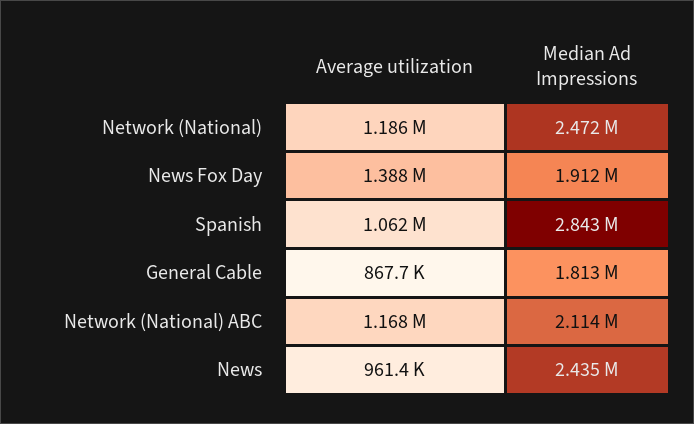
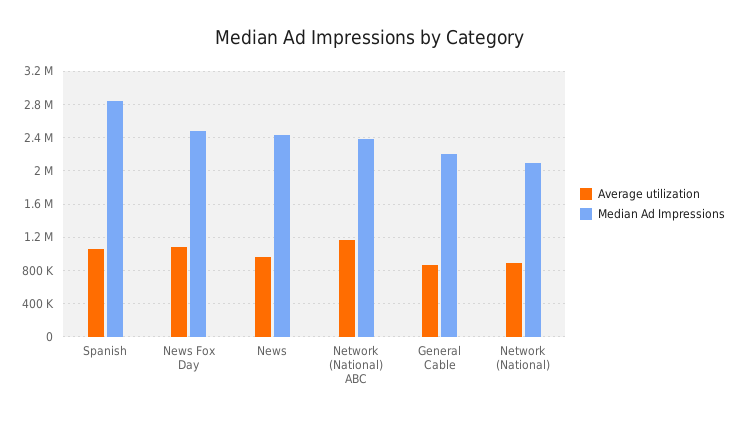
  {
    "Average utilization": {
-     "Network (National)": 1186000,
+     "Network (National)": 900000,
-     "News Fox Day": 1388000,
+     "News Fox Day": 1100000,
      "Spanish": 1062000,
      "General Cable": 867700,
      "Network (National) ABC": 1168000,
      "News": 961400
    },
    "Median Ad Impressions": {
-     "Network (National)": 2472000,
+     "Network (National)": 2100000,
-     "News Fox Day": 1912000,
+     "News Fox Day": 2500000,
      "Spanish": 2843000,
-     "General Cable": 1813000,
+     "General Cable": 2200000,
-     "Network (National) ABC": 2114000,
+     "Network (National) ABC": 2400000,
      "News": 2435000
    }
  }

